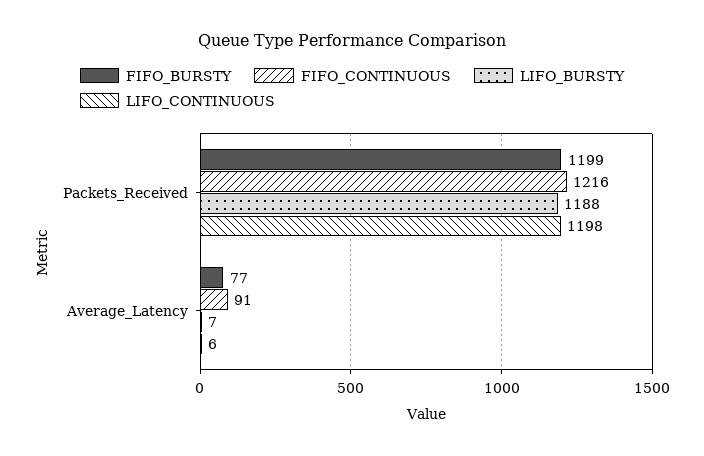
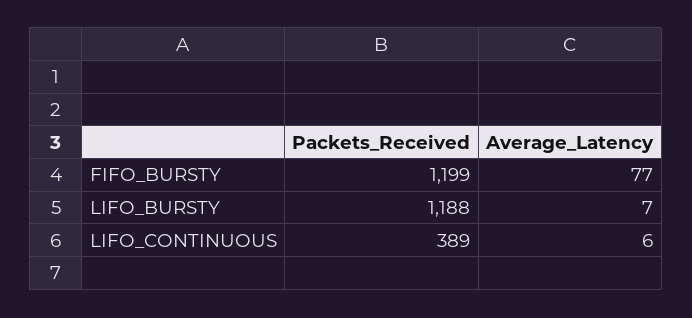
  {
    "FIFO_BURSTY": {
      "Packets_Received": 1199,
      "Average_Latency": 77
    },
-   "FIFO_CONTINUOUS": {
-     "Packets_Received": 1216,
-     "Average_Latency": 91
-   },
    "LIFO_BURSTY": {
      "Packets_Received": 1188,
      "Average_Latency": 7
    },
    "LIFO_CONTINUOUS": {
-     "Packets_Received": 1198,
+     "Packets_Received": 389,
      "Average_Latency": 6
    }
  }

